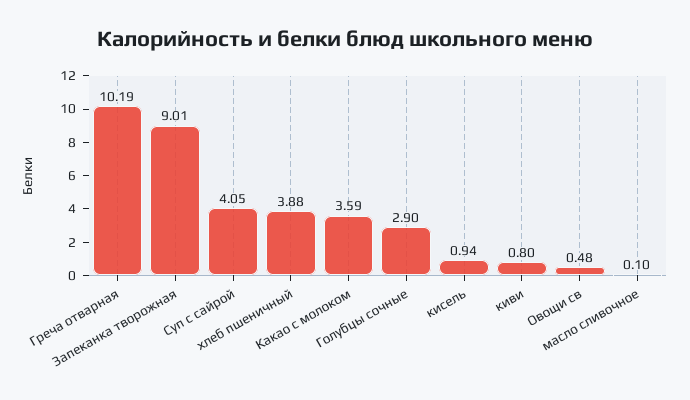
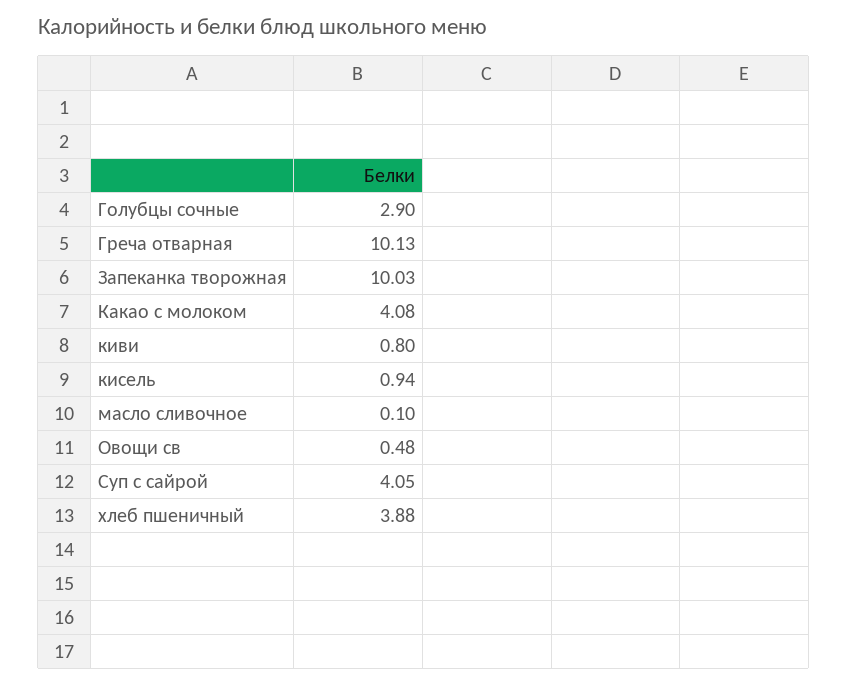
  {
-   "Греча отварная": 10.19,
+   "Греча отварная": 10.13,
-   "Запеканка творожная": 9.01,
+   "Запеканка творожная": 10.03,
    "Суп с сайрой": 4.05,
    "хлеб пшеничный": 3.88,
-   "Какао с молоком": 3.59,
+   "Какао с молоком": 4.08,
    "Голубцы сочные": 2.9,
    "кисель": 0.94,
    "киви": 0.8,
    "Овощи св": 0.48,
    "масло сливочное": 0.1
  }

